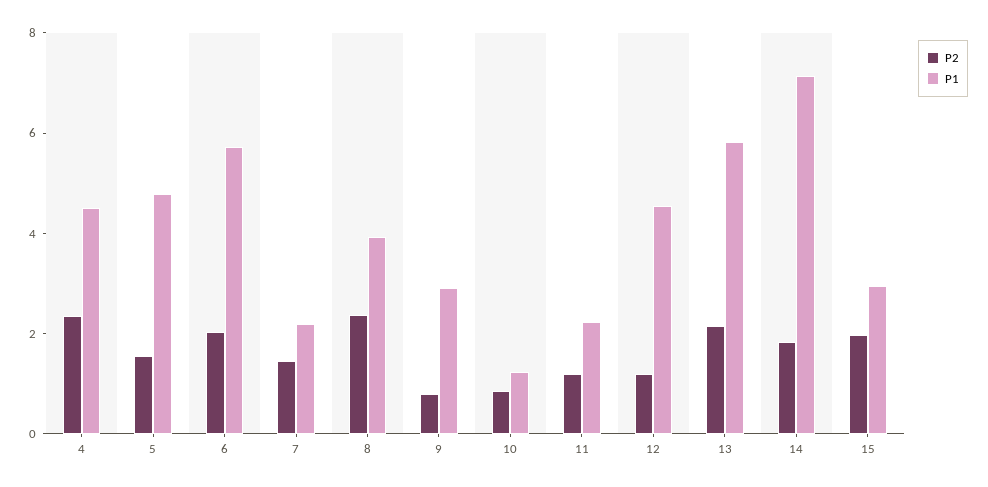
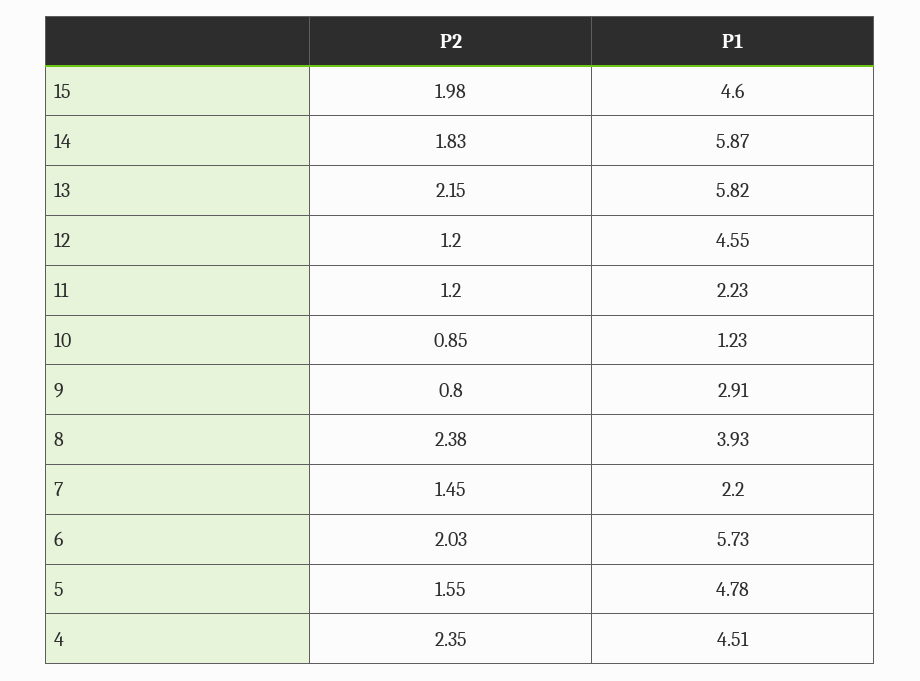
  {
    "P2": {
      "4": 2.35,
      "5": 1.55,
      "6": 2.03,
      "7": 1.45,
      "8": 2.38,
      "9": 0.8,
      "10": 0.85,
      "11": 1.2,
      "12": 1.2,
      "13": 2.15,
      "14": 1.83,
      "15": 1.98
    },
    "P1": {
      "4": 4.51,
      "5": 4.78,
      "6": 5.73,
      "7": 2.2,
      "8": 3.93,
      "9": 2.91,
      "10": 1.23,
      "11": 2.23,
      "12": 4.55,
      "13": 5.82,
-     "14": 7,
+     "14": 5.87,
-     "15": 3
+     "15": 4.6
    }
  }

